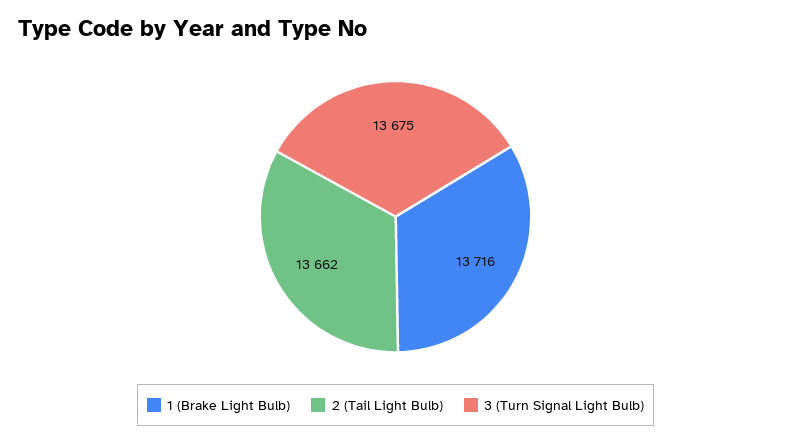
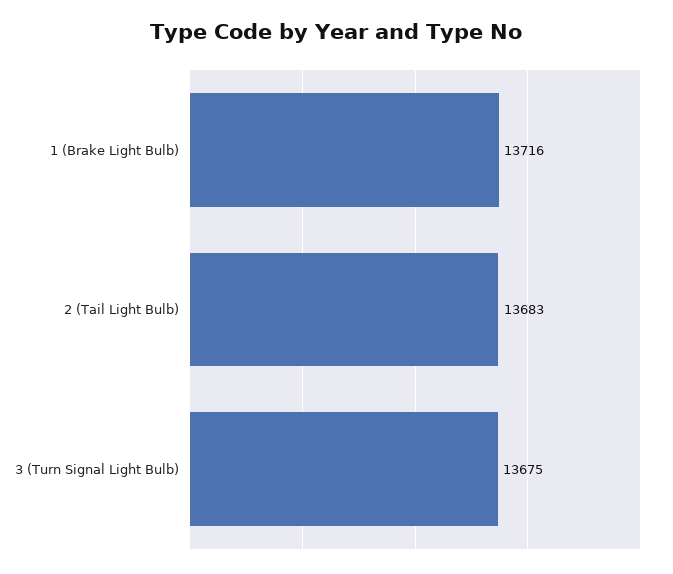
  {
    "1 (Brake Light Bulb)": 13716,
-   "2 (Tail Light Bulb)": 13662,
+   "2 (Tail Light Bulb)": 13683,
    "3 (Turn Signal Light Bulb)": 13675
  }

